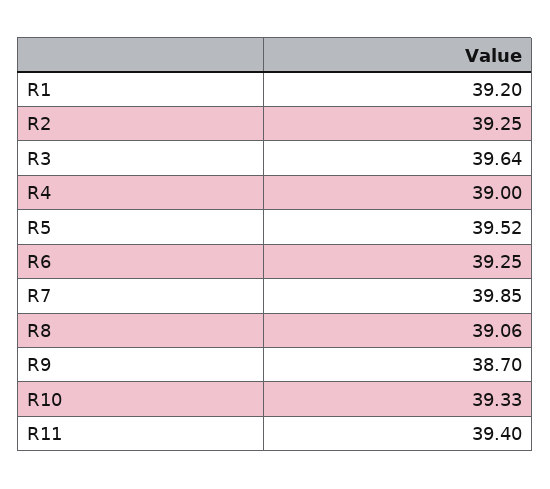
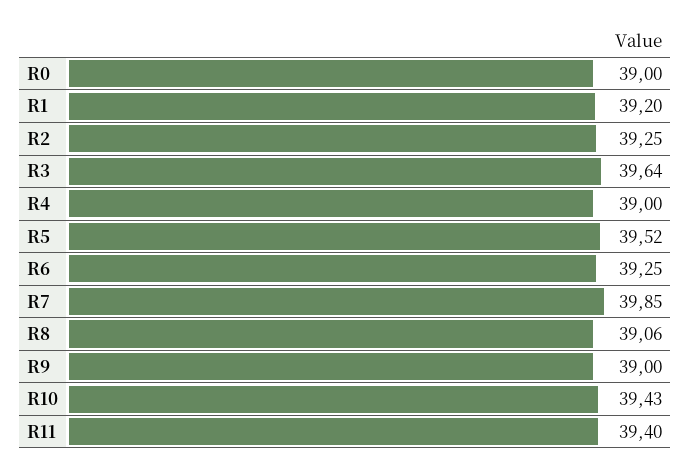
  {
    "R1": 39.2,
    "R2": 39.25,
    "R3": 39.64,
    "R4": 39,
    "R5": 39.52,
    "R6": 39.25,
    "R7": 39.85,
    "R8": 39.06,
-   "R9": 38.7,
+   "R9": 39,
-   "R10": 39.33,
+   "R10": 39.43,
-   "R11": 39.4
+   "R11": 39.4,
+   "R0": 39
  }

